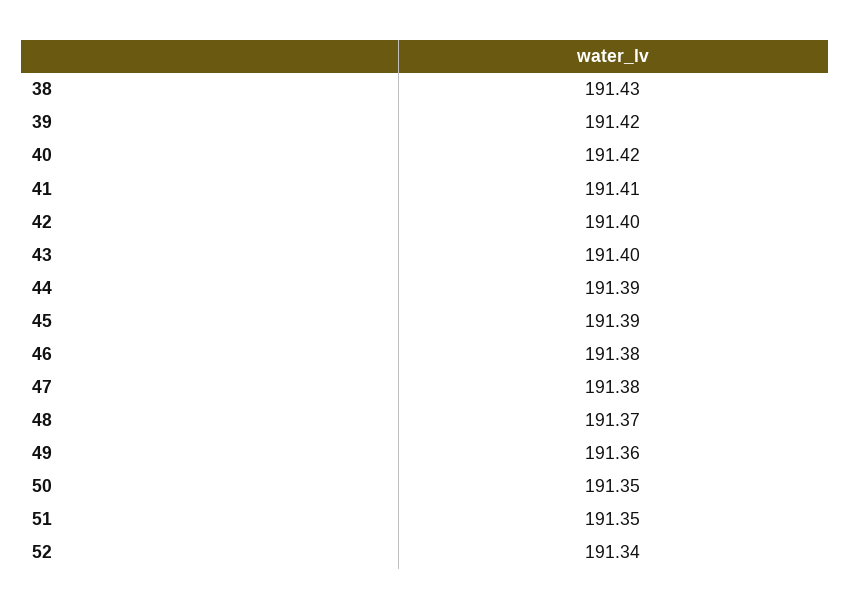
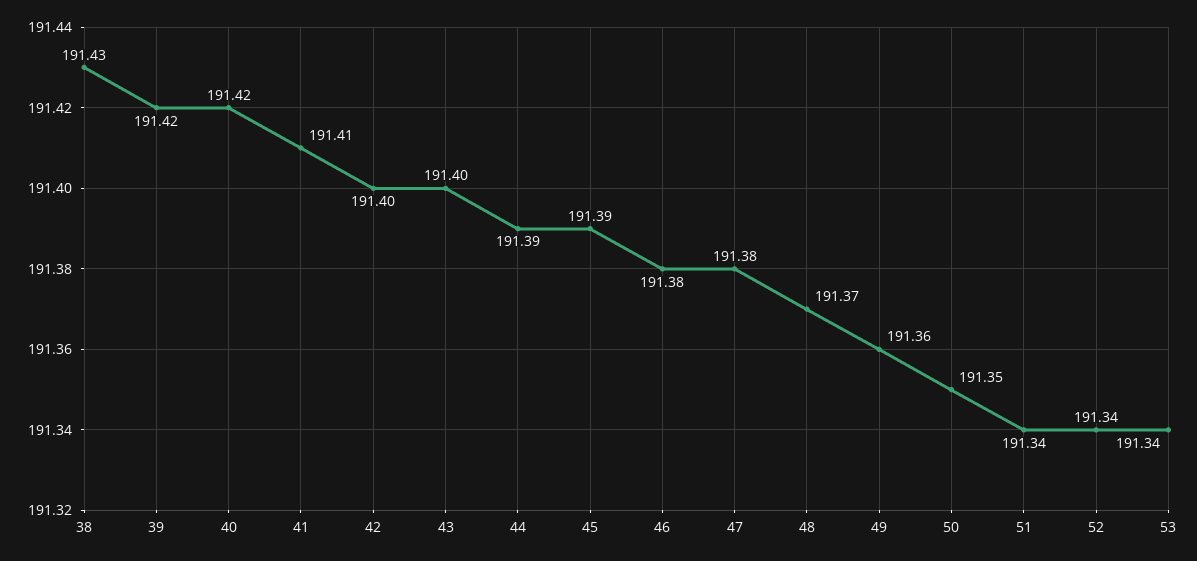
  {
    "38": 191.43,
    "39": 191.42,
    "40": 191.42,
    "41": 191.41,
    "42": 191.4,
    "43": 191.4,
    "44": 191.39,
    "45": 191.39,
    "46": 191.38,
    "47": 191.38,
    "48": 191.37,
    "49": 191.36,
    "50": 191.35,
-   "51": 191.35,
+   "51": 191.34,
-   "52": 191.34
+   "52": 191.34,
+   "53": 191.34
  }

